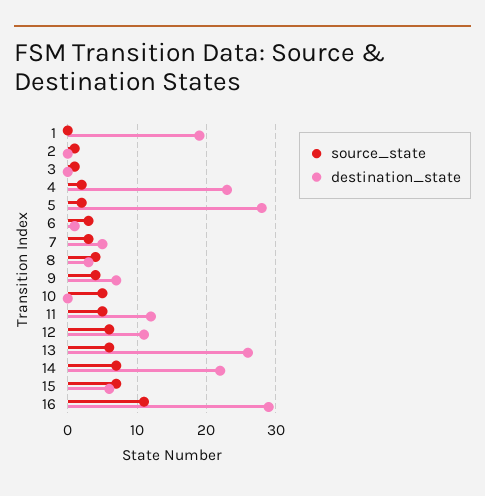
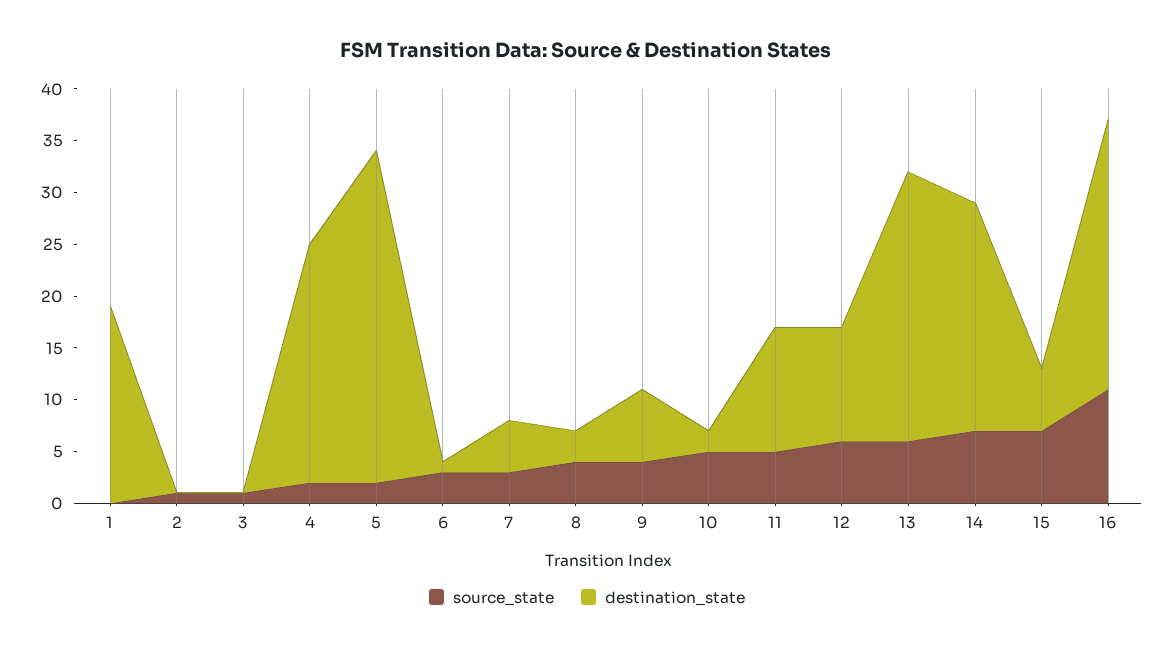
  {
    "source_state": {
      "1": 0,
      "2": 1,
      "3": 1,
      "4": 2,
      "5": 2,
      "6": 3,
      "7": 3,
      "8": 4,
      "9": 4,
      "10": 5,
      "11": 5,
      "12": 6,
      "13": 6,
      "14": 7,
      "15": 7,
      "16": 11
    },
    "destination_state": {
      "1": 19,
      "2": 0,
      "3": 0,
      "4": 23,
-     "5": 28,
+     "5": 32,
      "6": 1,
      "7": 5,
      "8": 3,
      "9": 7,
-     "10": 0,
+     "10": 2,
      "11": 12,
      "12": 11,
      "13": 26,
      "14": 22,
      "15": 6,
-     "16": 29
+     "16": 26
    }
  }

